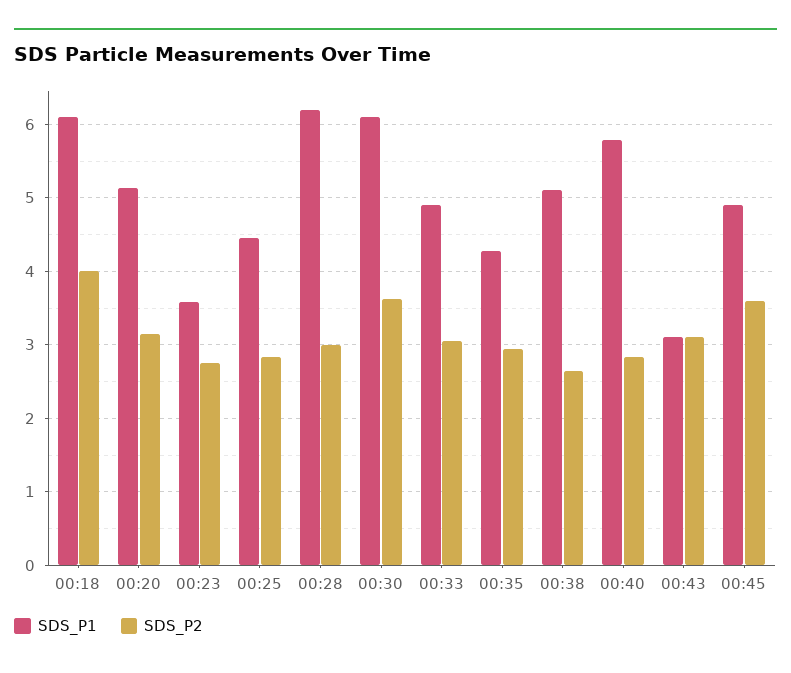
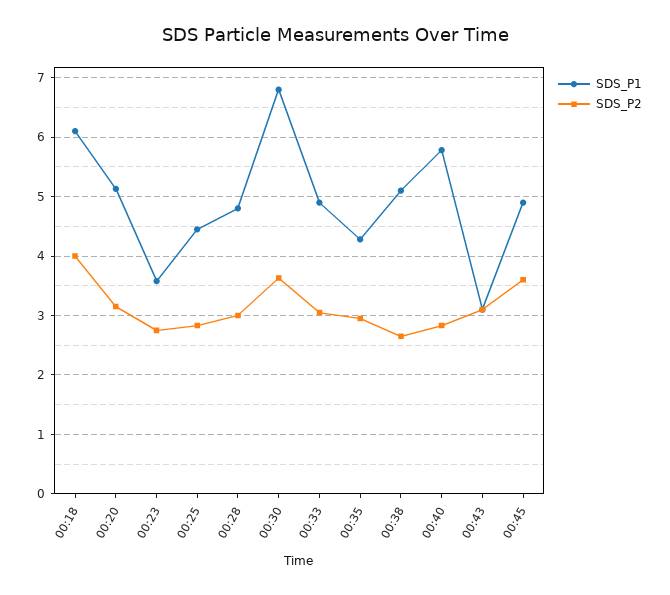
  {
    "SDS_P1": {
      "00:18": 6.1,
      "00:20": 5.1,
      "00:23": 3.6,
      "00:25": 4.5,
-     "00:28": 6.2,
+     "00:28": 4.8,
-     "00:30": 6.1,
+     "00:30": 6.8,
      "00:33": 4.9,
      "00:35": 4.3,
      "00:38": 5.1,
      "00:40": 5.8,
      "00:43": 3.1,
      "00:45": 4.9
    },
    "SDS_P2": {
      "00:18": 4,
      "00:20": 3.2,
      "00:23": 2.8,
      "00:25": 2.8,
      "00:28": 3,
      "00:30": 3.6,
      "00:33": 3.1,
      "00:35": 3,
      "00:38": 2.7,
      "00:40": 2.8,
      "00:43": 3.1,
      "00:45": 3.6
    }
  }

